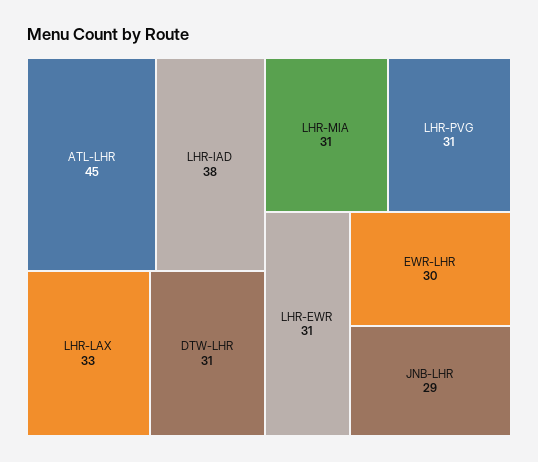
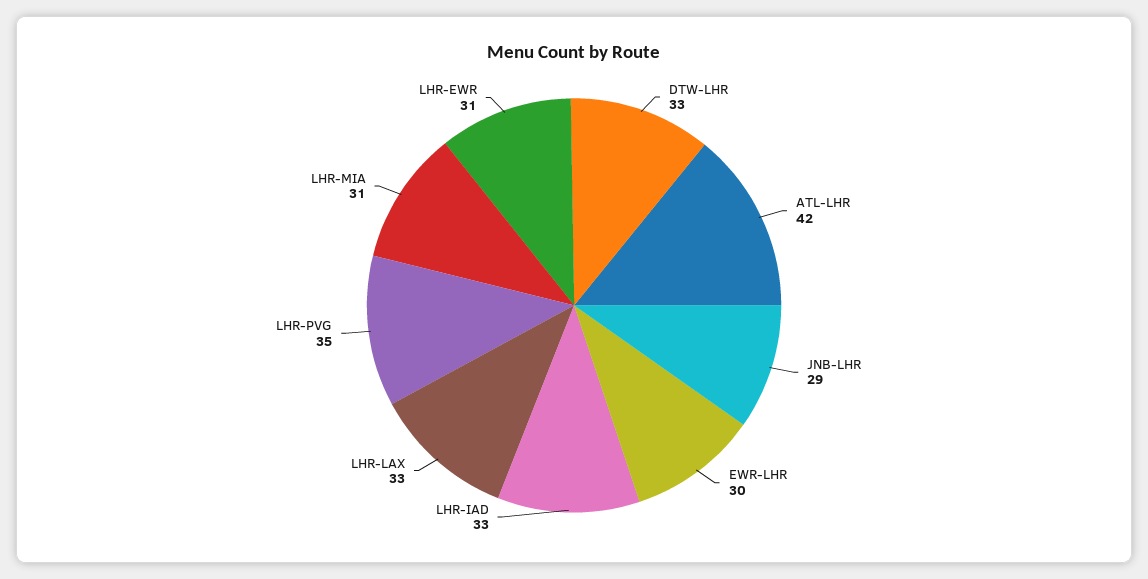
  {
-   "ATL-LHR": 45,
+   "ATL-LHR": 42,
-   "LHR-IAD": 38,
+   "LHR-IAD": 33,
    "LHR-LAX": 33,
-   "DTW-LHR": 31,
+   "DTW-LHR": 33,
    "LHR-MIA": 31,
-   "LHR-PVG": 31,
+   "LHR-PVG": 35,
    "LHR-EWR": 31,
    "EWR-LHR": 30,
    "JNB-LHR": 29
  }

